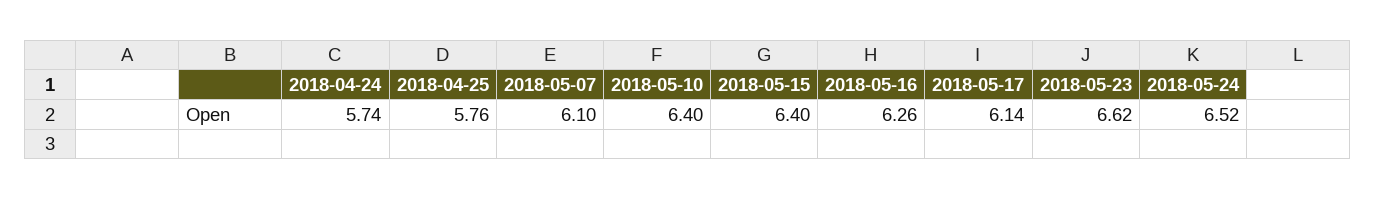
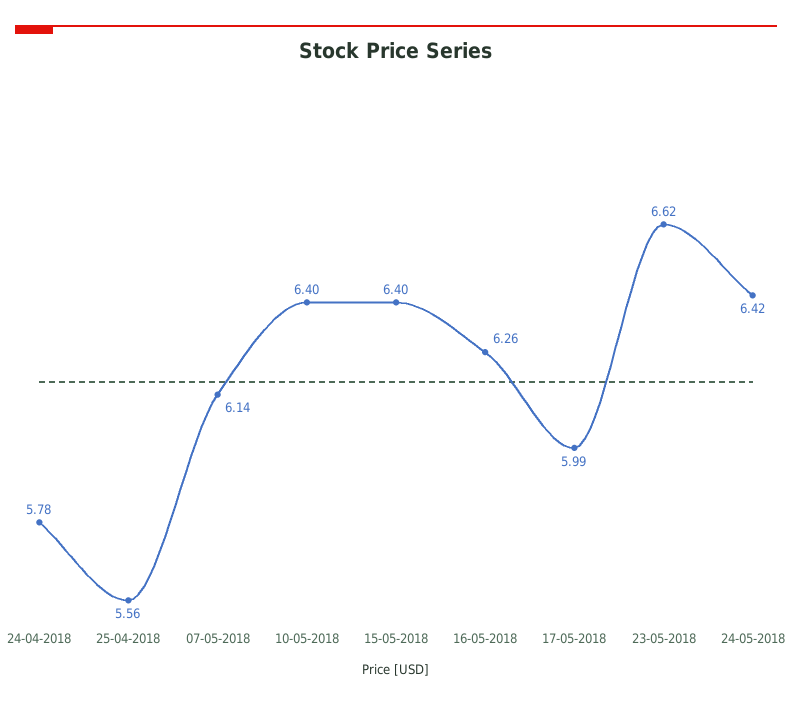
  {
-   "2018-04-24": 5.74,
+   "2018-04-24": 5.78,
-   "2018-04-25": 5.76,
+   "2018-04-25": 5.56,
-   "2018-05-07": 6.1,
+   "2018-05-07": 6.14,
    "2018-05-10": 6.4,
    "2018-05-15": 6.4,
    "2018-05-16": 6.26,
-   "2018-05-17": 6.14,
+   "2018-05-17": 5.99,
    "2018-05-23": 6.62,
-   "2018-05-24": 6.52
+   "2018-05-24": 6.42
  }

